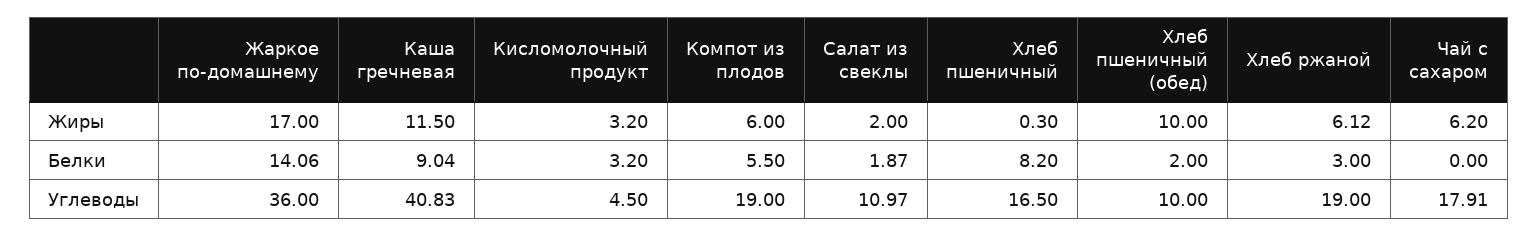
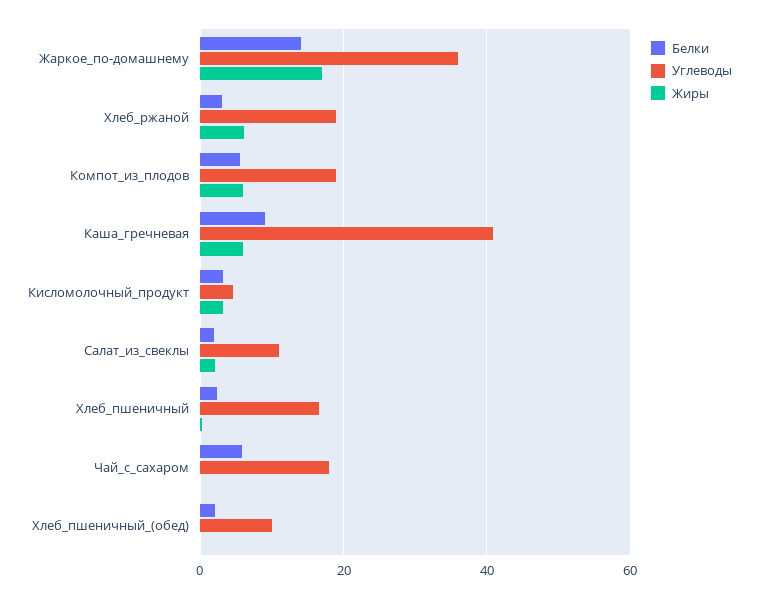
  {
    "Жиры": {
      "Жаркое по-домашнему": 17,
-     "Каша гречневая": 11.5,
+     "Каша гречневая": 6,
      "Кисломолочный продукт": 3.2,
      "Компот из плодов": 6,
      "Салат из свеклы": 2,
      "Хлеб пшеничный": 0.3,
-     "Хлеб пшеничный (обед)": 10,
+     "Хлеб пшеничный (обед)": 0,
      "Хлеб ржаной": 6.12,
-     "Чай с сахаром": 6.2
+     "Чай с сахаром": 0
    },
    "Белки": {
      "Жаркое по-домашнему": 14.06,
      "Каша гречневая": 9.04,
      "Кисломолочный продукт": 3.2,
      "Компот из плодов": 5.5,
      "Салат из свеклы": 1.87,
-     "Хлеб пшеничный": 8.2,
+     "Хлеб пшеничный": 2,
      "Хлеб пшеничный (обед)": 2,
      "Хлеб ржаной": 3,
-     "Чай с сахаром": 0
+     "Чай с сахаром": 6
    },
    "Углеводы": {
      "Жаркое по-домашнему": 36,
      "Каша гречневая": 40.83,
      "Кисломолочный продукт": 4.5,
      "Компот из плодов": 19,
      "Салат из свеклы": 10.97,
      "Хлеб пшеничный": 16.5,
      "Хлеб пшеничный (обед)": 10,
      "Хлеб ржаной": 19,
      "Чай с сахаром": 17.91
    }
  }

